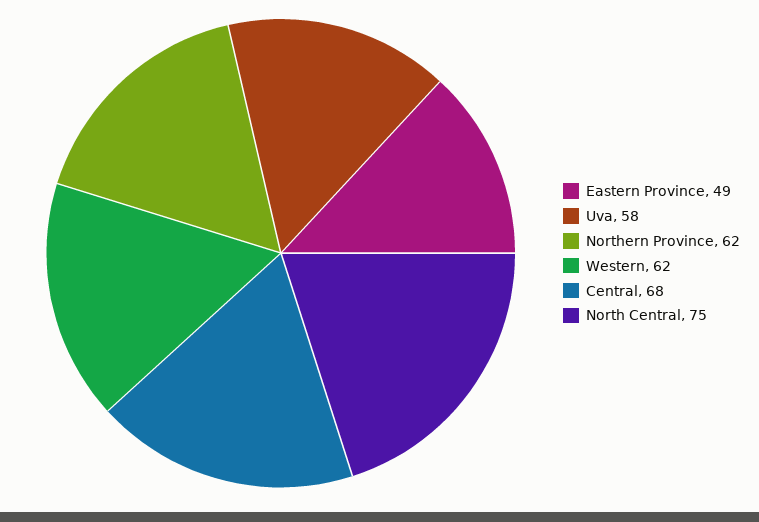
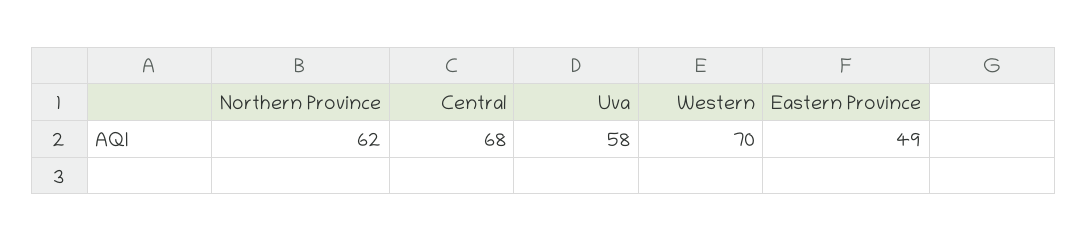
  {
    "Eastern Province": 49,
    "Uva": 58,
    "Northern Province": 62,
-   "Western": 62,
+   "Western": 70,
-   "Central": 68,
+   "Central": 68
-   "North Central": 75
  }

